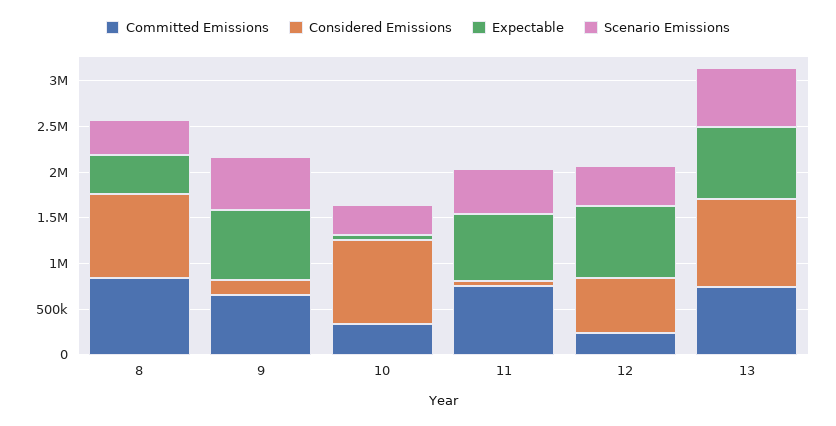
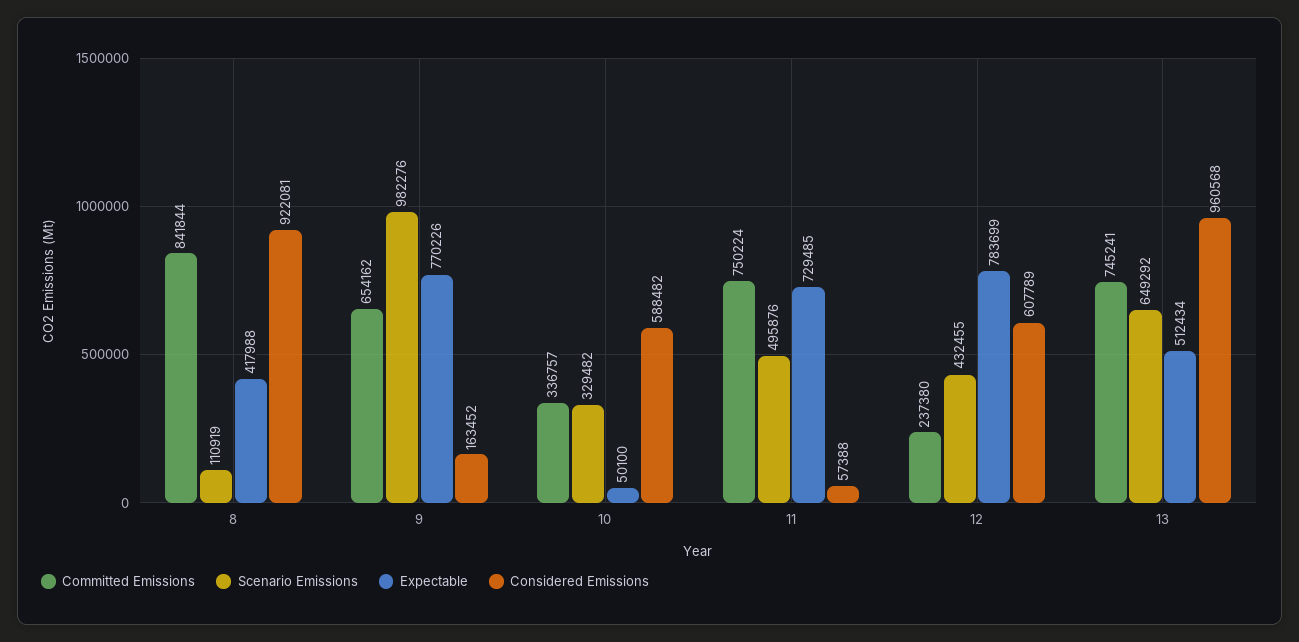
  {
    "Committed Emissions": {
      "8": 841844,
      "9": 654162,
      "10": 336757,
      "11": 750224,
      "12": 237380,
      "13": 745241
    },
    "Considered Emissions": {
      "8": 922081,
      "9": 163452,
-     "10": 900000,
+     "10": 588482,
      "11": 57388,
      "12": 607789,
      "13": 960568
    },
    "Expectable": {
      "8": 417988,
      "9": 770226,
      "10": 50100,
      "11": 729485,
      "12": 783699,
-     "13": 800000
+     "13": 512434
    },
    "Scenario Emissions": {
-     "8": 400000,
+     "8": 110919,
-     "9": 600000,
+     "9": 982276,
      "10": 329482,
      "11": 495876,
      "12": 432455,
      "13": 649292
    }
  }

